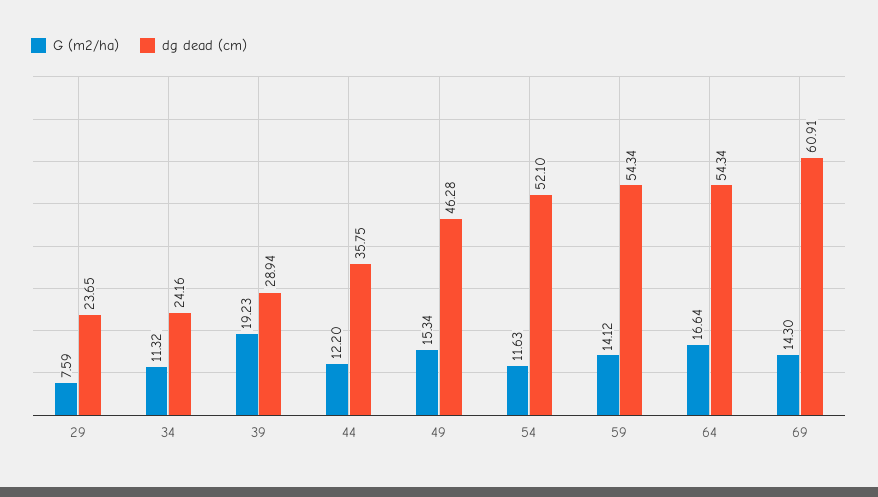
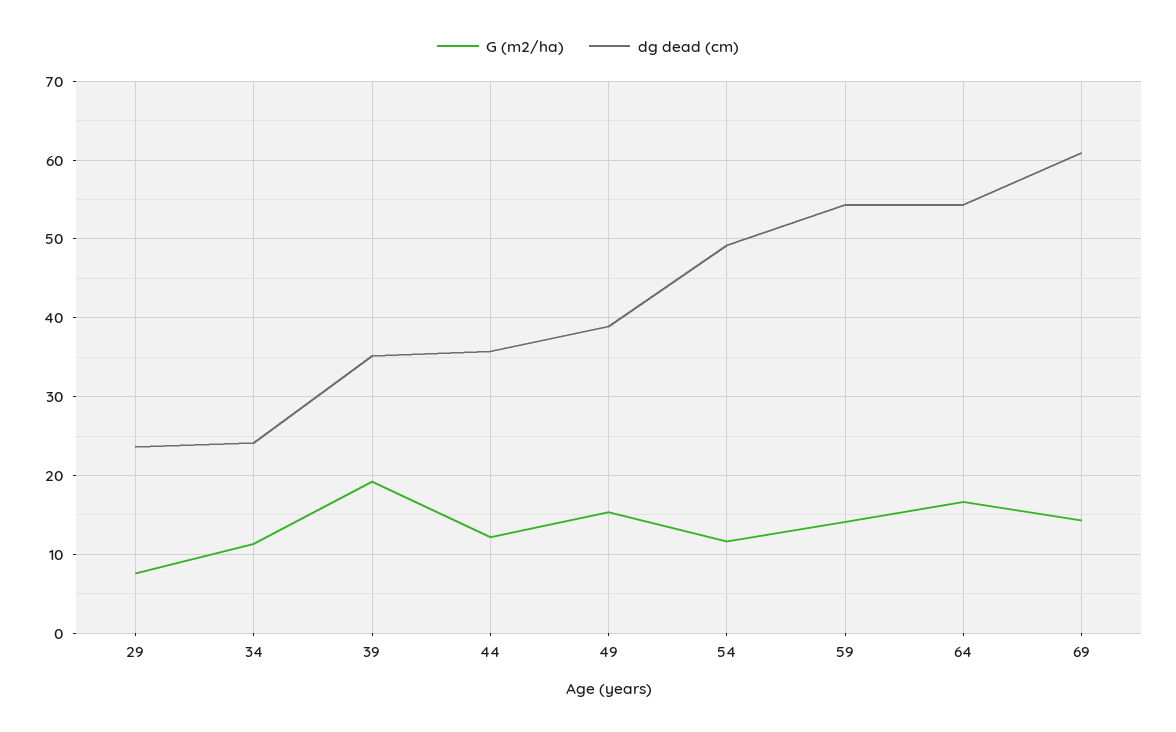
  {
    "G (m2/ha)": {
      "29": 7.59,
      "34": 11.32,
      "39": 19.23,
      "44": 12.2,
      "49": 15.34,
      "54": 11.63,
      "59": 14.12,
      "64": 16.64,
      "69": 14.3
    },
    "dg dead (cm)": {
      "29": 23.65,
      "34": 24.16,
-     "39": 28.94,
+     "39": 35,
      "44": 35.75,
-     "49": 46.28,
+     "49": 39,
-     "54": 52.1,
+     "54": 49,
      "59": 54.34,
      "64": 54.34,
      "69": 60.91
    }
  }

